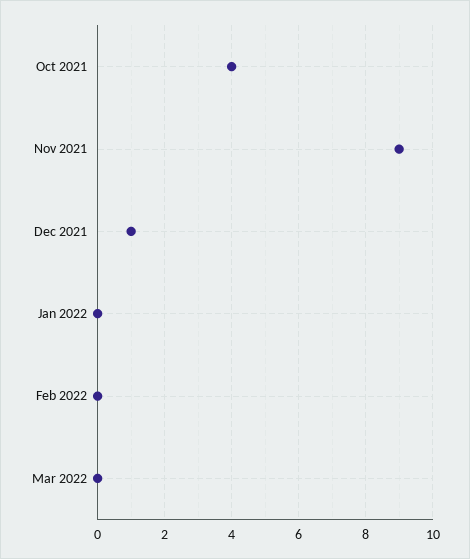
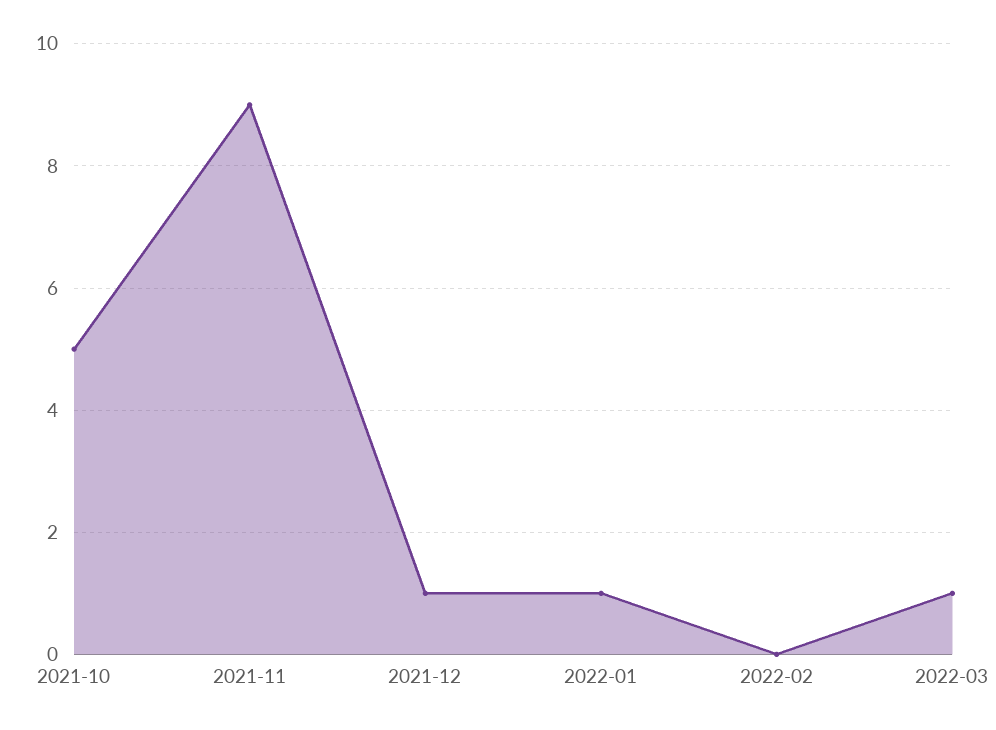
  {
-   "Oct 2021": 4,
+   "Oct 2021": 5,
    "Nov 2021": 9,
    "Dec 2021": 1,
-   "Jan 2022": 0,
+   "Jan 2022": 1,
    "Feb 2022": 0,
-   "Mar 2022": 0
+   "Mar 2022": 1
  }

